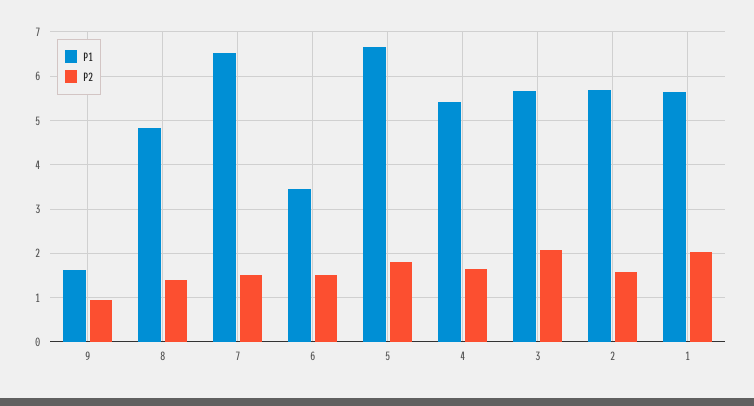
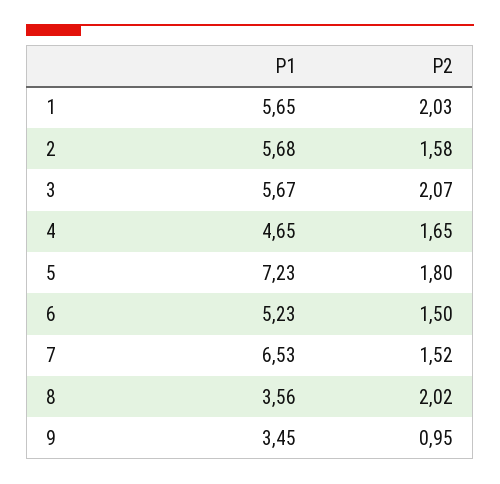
  {
    "P1": {
-     "9": 1.6,
+     "9": 3.45,
-     "8": 4.8,
+     "8": 3.56,
      "7": 6.53,
-     "6": 3.4,
+     "6": 5.23,
-     "5": 6.6,
+     "5": 7.23,
-     "4": 5.4,
+     "4": 4.65,
      "3": 5.67,
      "2": 5.68,
      "1": 5.65
    },
    "P2": {
      "9": 0.95,
-     "8": 1.4,
+     "8": 2.02,
      "7": 1.52,
      "6": 1.5,
      "5": 1.8,
      "4": 1.65,
      "3": 2.07,
      "2": 1.58,
      "1": 2.03
    }
  }

